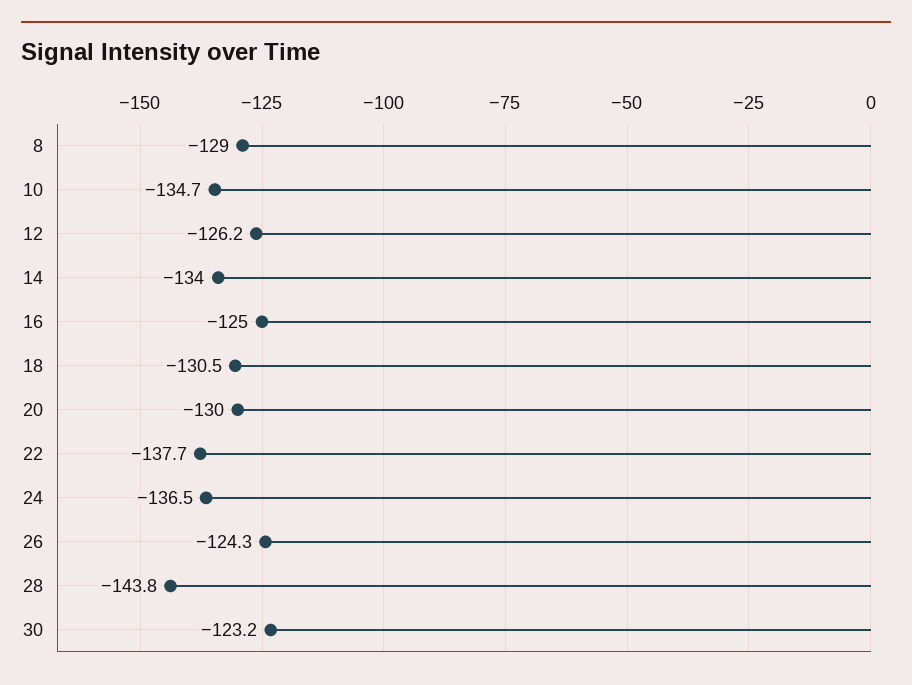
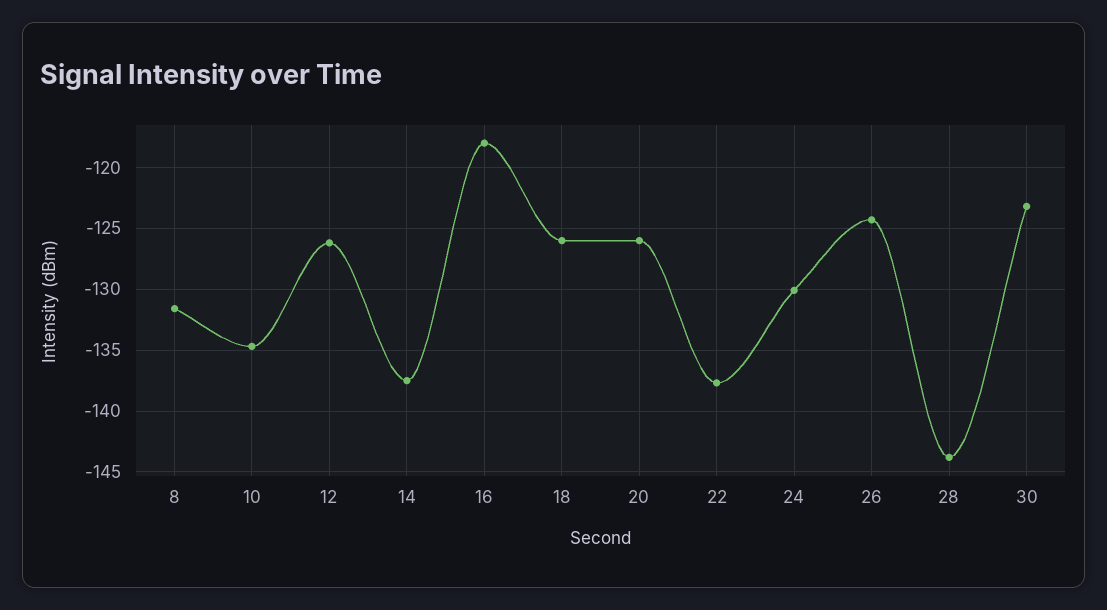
  {
-   "8": -129,
+   "8": -131.5,
    "10": -134.7,
    "12": -126.2,
-   "14": -134,
+   "14": -137.5,
-   "16": -125,
+   "16": -118,
-   "18": -130.5,
+   "18": -126,
-   "20": -130,
+   "20": -126,
    "22": -137.7,
-   "24": -136.5,
+   "24": -130,
    "26": -124.3,
    "28": -143.8,
    "30": -123.2
  }

